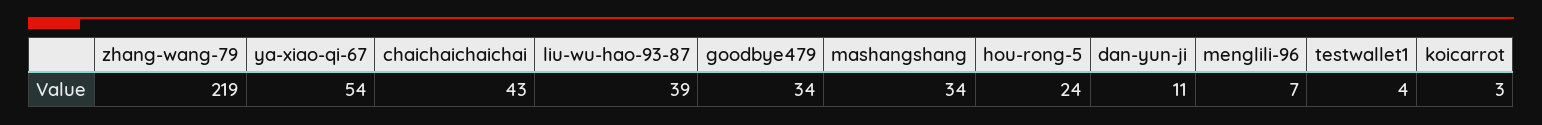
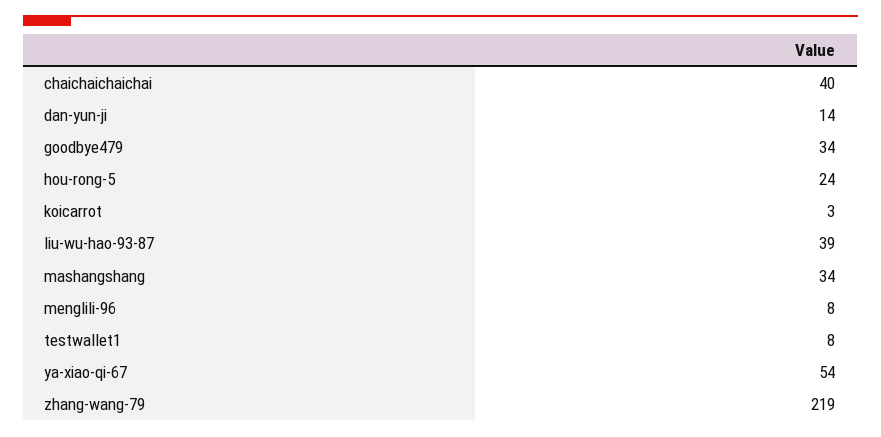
  {
    "zhang-wang-79": 219,
    "ya-xiao-qi-67": 54,
-   "chaichaichaichai": 43,
+   "chaichaichaichai": 40,
    "liu-wu-hao-93-87": 39,
    "goodbye479": 34,
    "mashangshang": 34,
    "hou-rong-5": 24,
-   "dan-yun-ji": 11,
+   "dan-yun-ji": 14,
-   "menglili-96": 7,
+   "menglili-96": 8,
-   "testwallet1": 4,
+   "testwallet1": 8,
    "koicarrot": 3
  }

